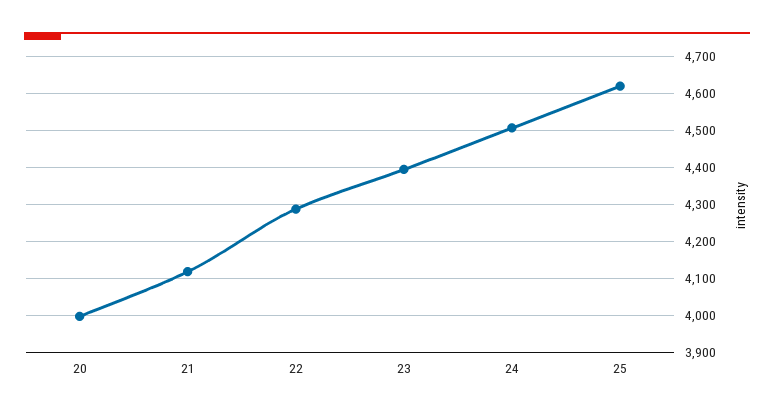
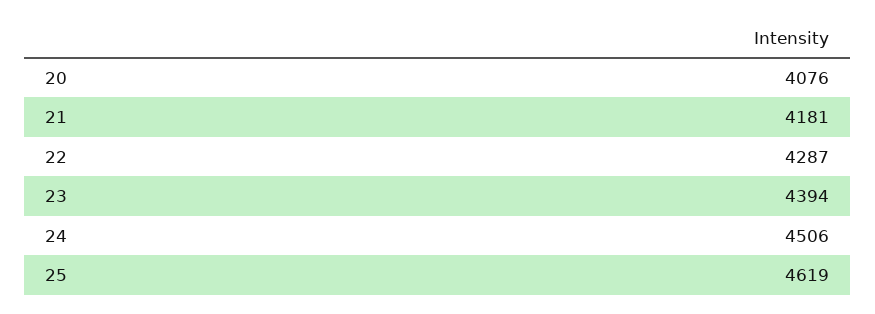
  {
-   "20": 4000,
+   "20": 4076,
-   "21": 4120,
+   "21": 4181,
    "22": 4287,
    "23": 4394,
    "24": 4506,
    "25": 4619
  }

